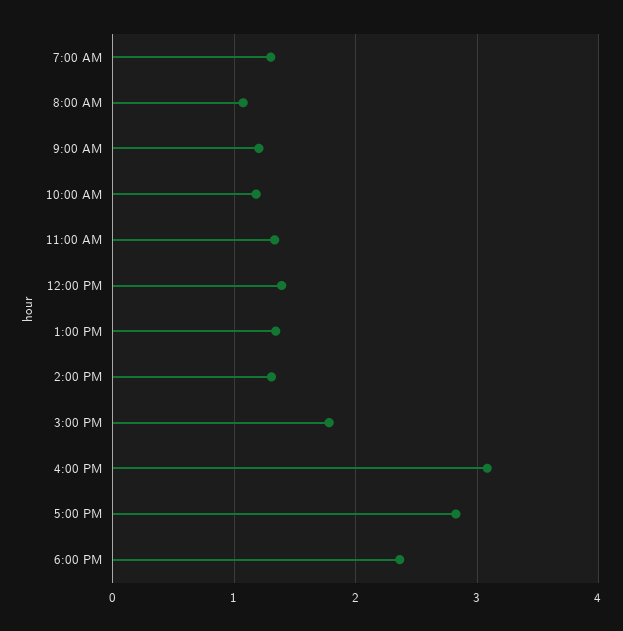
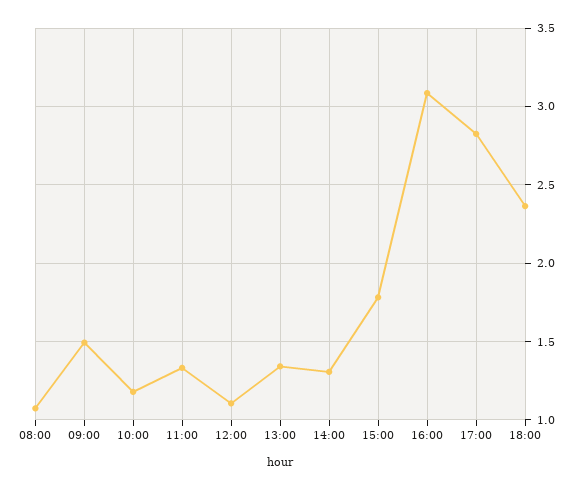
  {
-   "7:00 AM": 1.3,
    "8:00 AM": 1.05,
-   "9:00 AM": 1.2,
+   "9:00 AM": 1.5,
    "10:00 AM": 1.2,
    "11:00 AM": 1.35,
-   "12:00 PM": 1.4,
+   "12:00 PM": 1.1,
    "1:00 PM": 1.35,
    "2:00 PM": 1.3,
    "3:00 PM": 1.8,
    "4:00 PM": 3.1,
    "5:00 PM": 2.85,
    "6:00 PM": 2.35
  }

